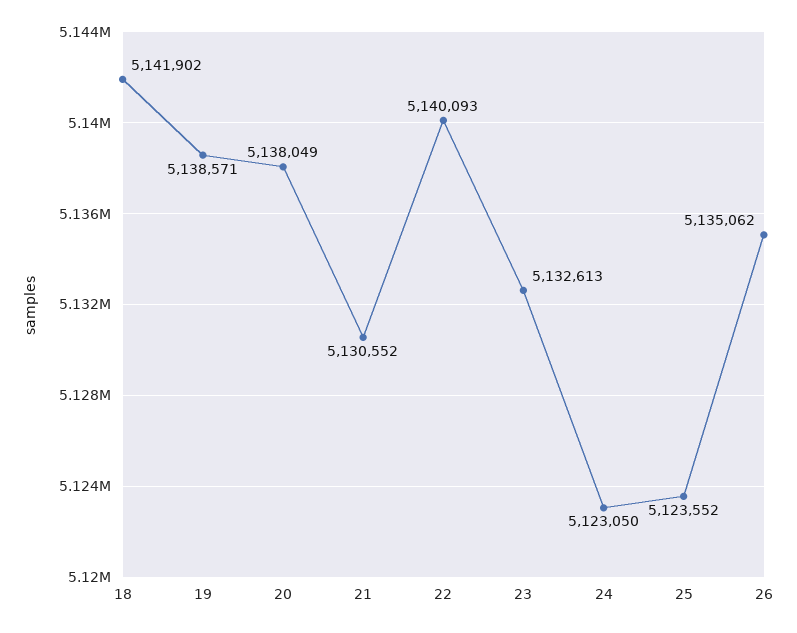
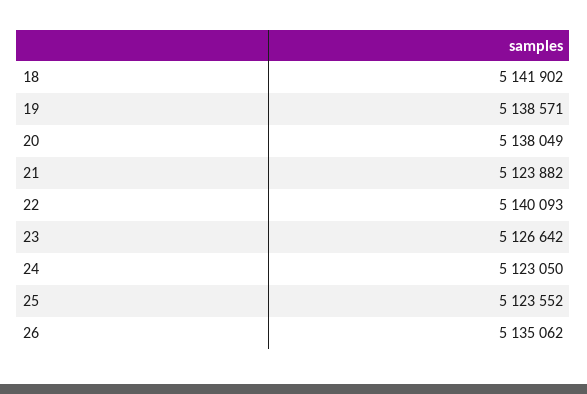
  {
    "18": 5141902,
    "19": 5138571,
    "20": 5138049,
-   "21": 5130552,
+   "21": 5123882,
    "22": 5140093,
-   "23": 5132613,
+   "23": 5126642,
    "24": 5123050,
    "25": 5123552,
    "26": 5135062
  }

